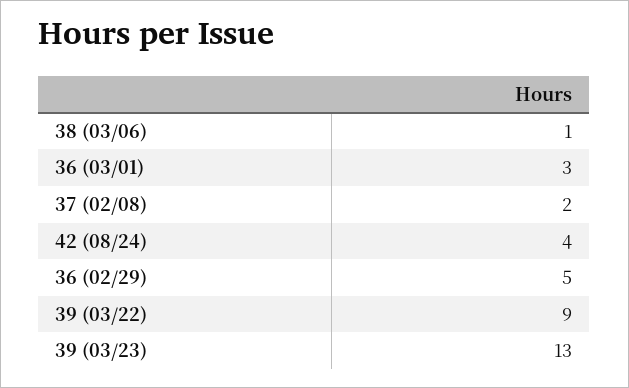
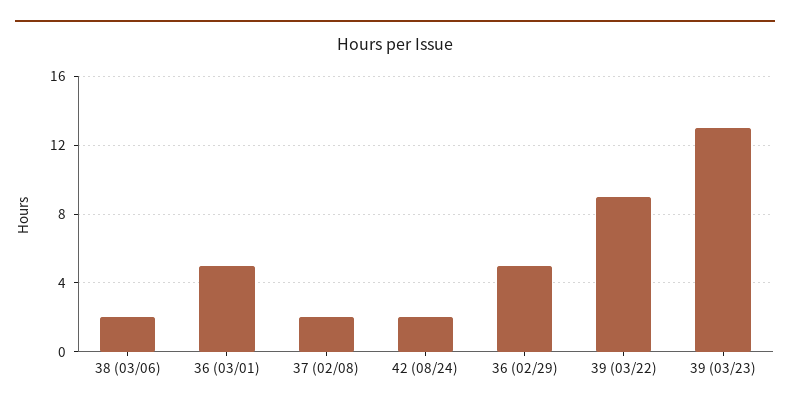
  {
-   "38 (03/06)": 1,
+   "38 (03/06)": 2,
-   "36 (03/01)": 3,
+   "36 (03/01)": 5,
    "37 (02/08)": 2,
-   "42 (08/24)": 4,
+   "42 (08/24)": 2,
    "36 (02/29)": 5,
    "39 (03/22)": 9,
    "39 (03/23)": 13
  }

